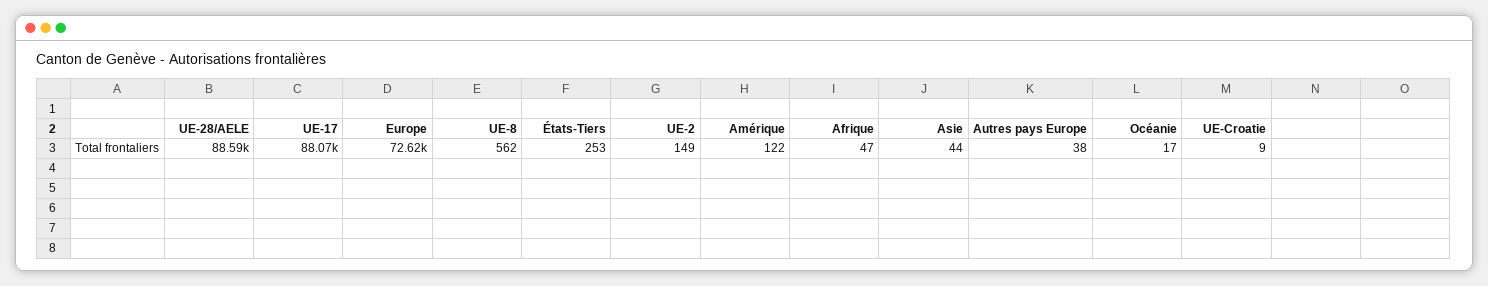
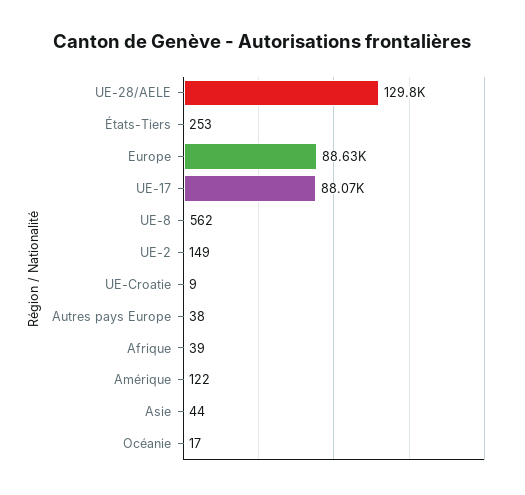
  {
-   "UE-28/AELE": 88590,
+   "UE-28/AELE": 129800,
    "UE-17": 88070,
-   "Europe": 72620,
+   "Europe": 88630,
    "UE-8": 562,
    "États-Tiers": 253,
    "UE-2": 149,
    "Amérique": 122,
-   "Afrique": 47,
+   "Afrique": 39,
    "Asie": 44,
    "Autres pays Europe": 38,
    "Océanie": 17,
    "UE-Croatie": 9
  }

